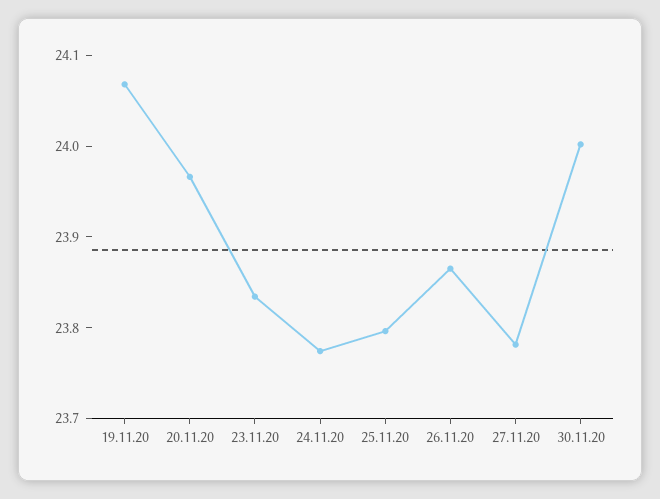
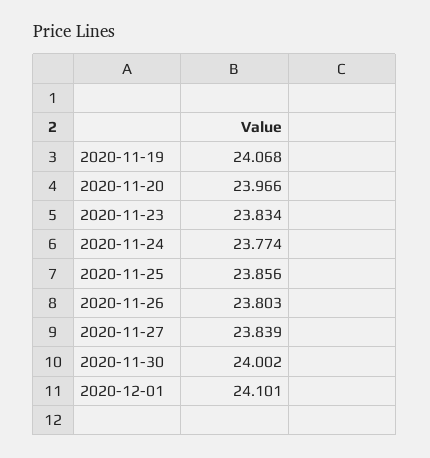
  {
    "19.11.20": 24.068,
    "20.11.20": 23.966,
    "23.11.20": 23.834,
    "24.11.20": 23.774,
-   "25.11.20": 23.8,
+   "25.11.20": 23.856,
-   "26.11.20": 23.86,
+   "26.11.20": 23.803,
-   "27.11.20": 23.78,
+   "27.11.20": 23.839,
-   "30.11.20": 24.002
+   "30.11.20": 24.002,
+   "2020-12-01": 24.101
  }

